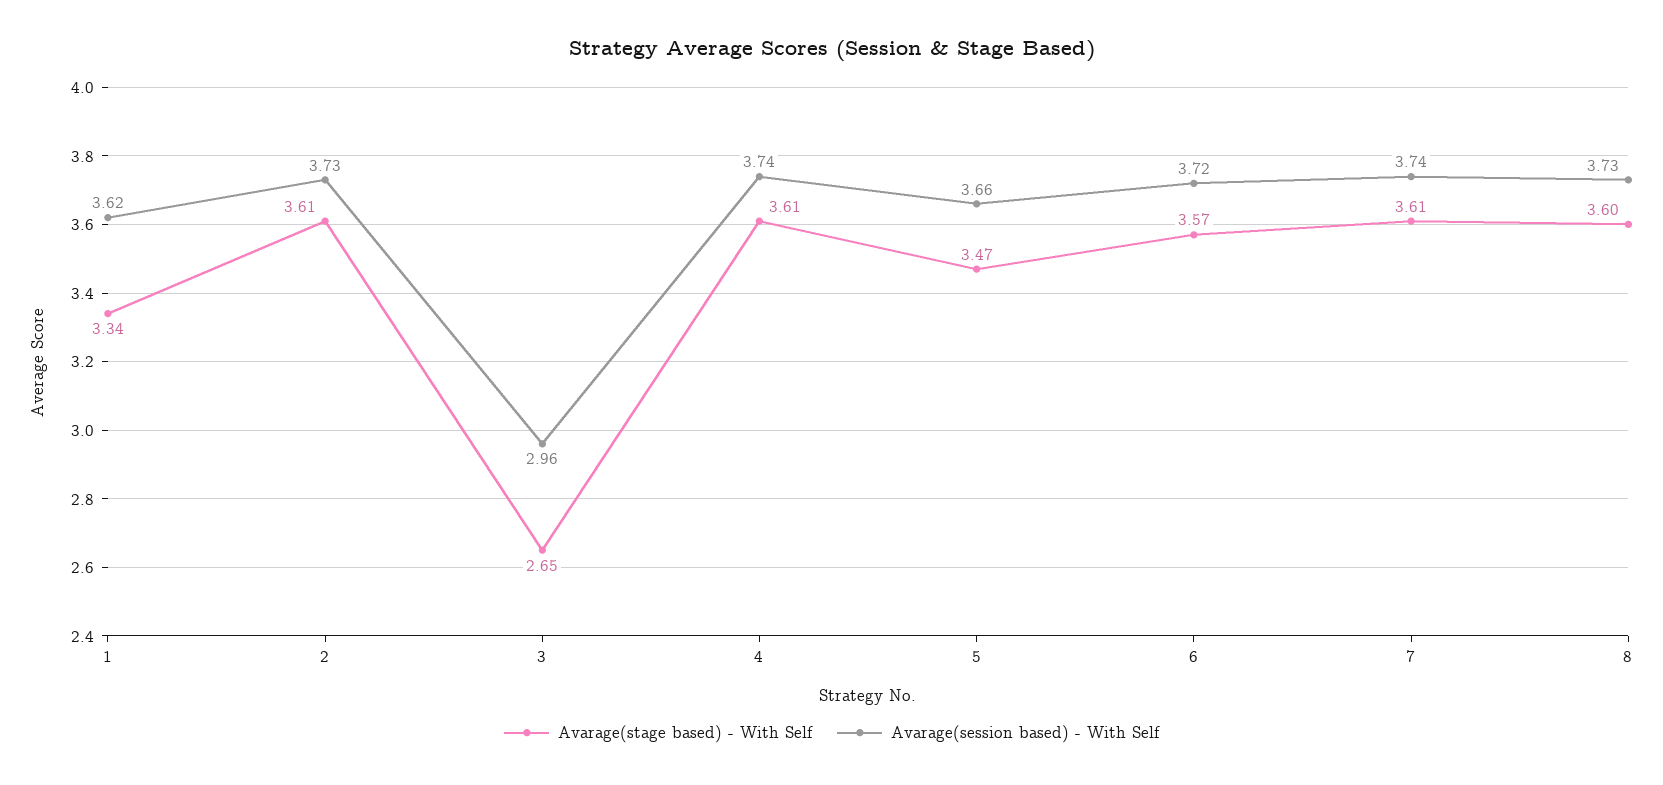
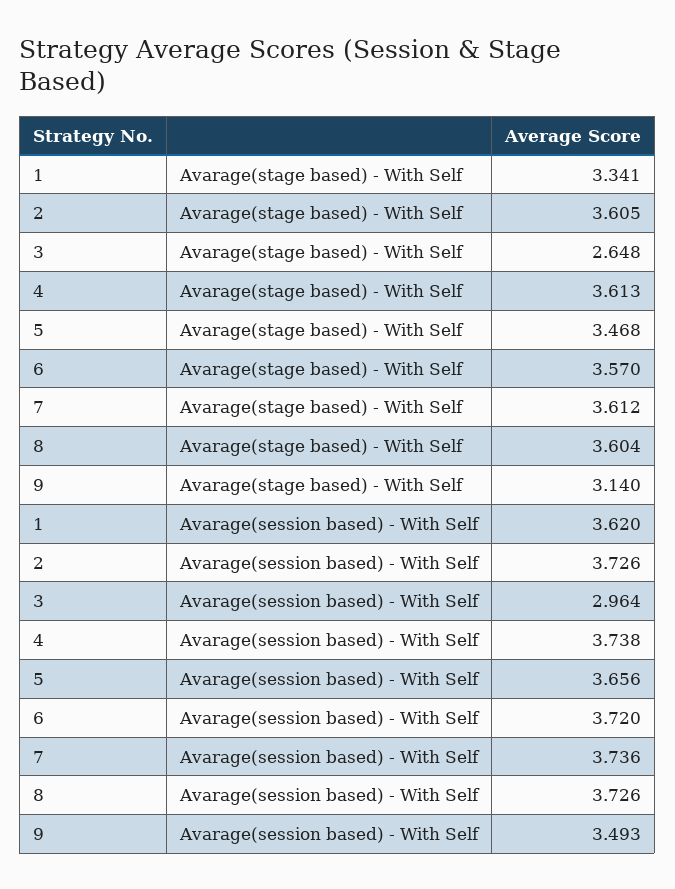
  {
    "Avarage(stage based) - With Self": {
      "1": 3.341,
      "2": 3.605,
      "3": 2.648,
      "4": 3.613,
      "5": 3.468,
      "6": 3.57,
      "7": 3.612,
-     "8": 3.604
+     "8": 3.604,
+     "9": 3.14
    },
    "Avarage(session based) - With Self": {
      "1": 3.62,
      "2": 3.726,
      "3": 2.964,
      "4": 3.738,
      "5": 3.656,
      "6": 3.72,
      "7": 3.736,
-     "8": 3.726
+     "8": 3.726,
+     "9": 3.493
    }
  }

